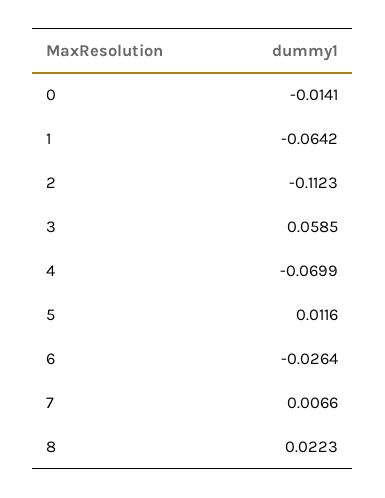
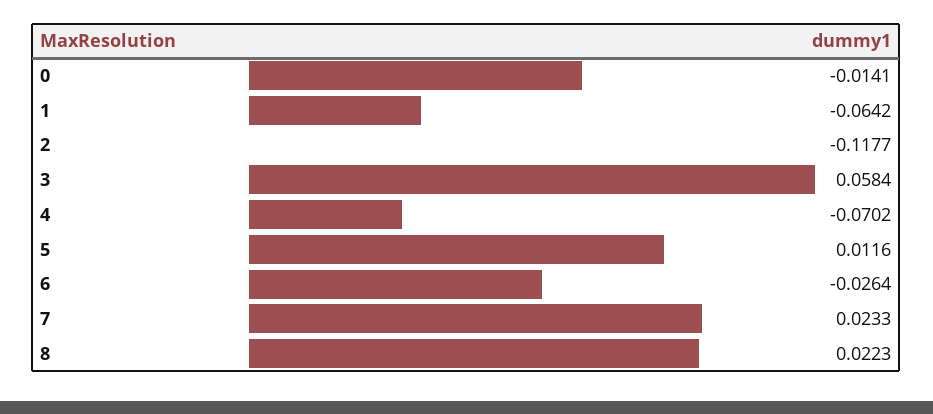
  {
    "0": -0.0141,
    "1": -0.0642,
-   "2": -0.1123,
+   "2": -0.1177,
-   "3": 0.0585,
+   "3": 0.0584,
-   "4": -0.0699,
+   "4": -0.0702,
    "5": 0.0116,
    "6": -0.0264,
-   "7": 0.0066,
+   "7": 0.0233,
    "8": 0.0223
  }

